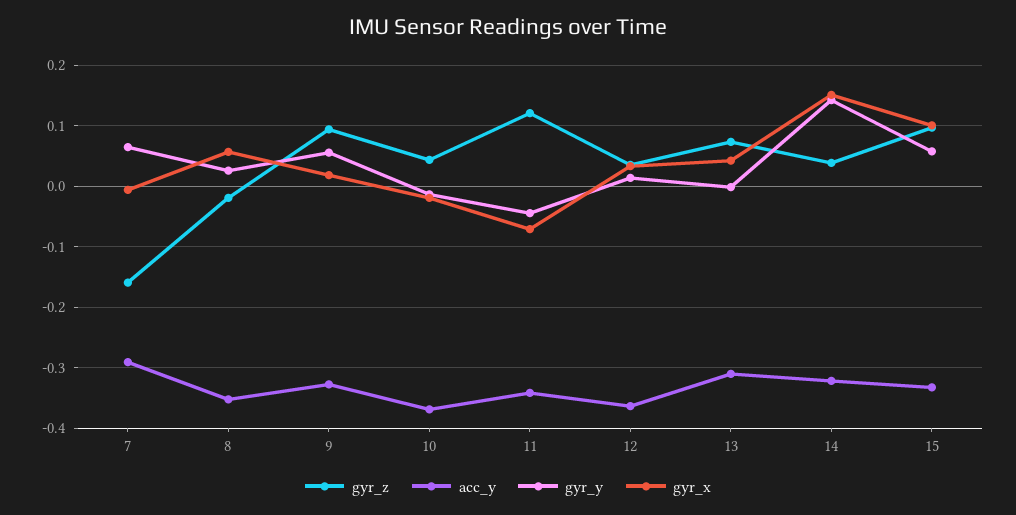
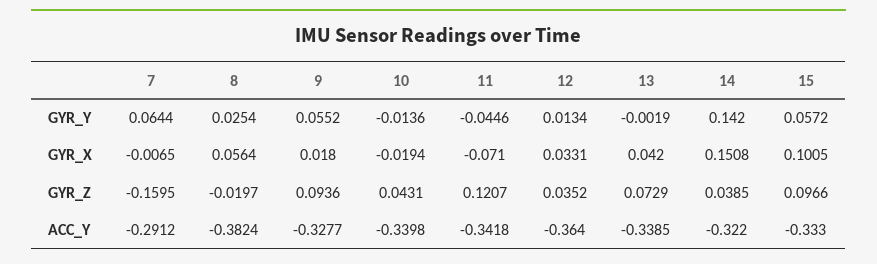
  {
    "gyr_z": {
      "7": -0.1595,
      "8": -0.0197,
      "9": 0.0936,
      "10": 0.0431,
      "11": 0.1207,
      "12": 0.0352,
      "13": 0.0729,
      "14": 0.0385,
      "15": 0.0966
    },
    "acc_y": {
      "7": -0.2912,
-     "8": -0.35,
+     "8": -0.3824,
      "9": -0.3277,
-     "10": -0.37,
+     "10": -0.3398,
      "11": -0.3418,
      "12": -0.364,
-     "13": -0.31,
+     "13": -0.3385,
      "14": -0.322,
      "15": -0.333
    },
    "gyr_y": {
      "7": 0.0644,
      "8": 0.0254,
      "9": 0.0552,
      "10": -0.0136,
      "11": -0.0446,
      "12": 0.0134,
      "13": -0.0019,
      "14": 0.142,
      "15": 0.0572
    },
    "gyr_x": {
      "7": -0.0065,
      "8": 0.0564,
      "9": 0.018,
      "10": -0.0194,
      "11": -0.071,
      "12": 0.0331,
      "13": 0.042,
      "14": 0.1508,
      "15": 0.1005
    }
  }

